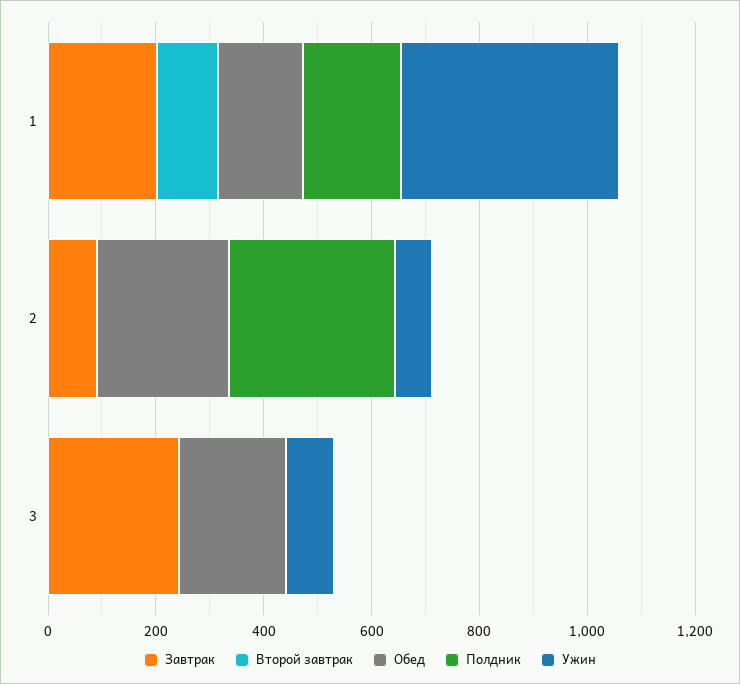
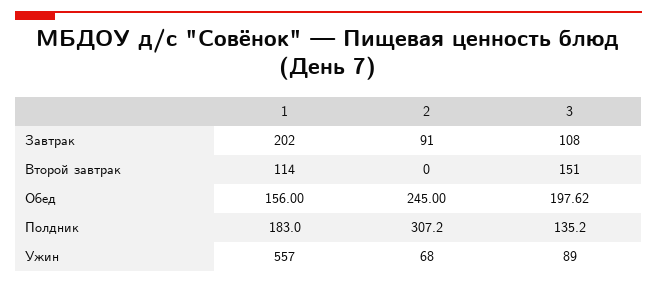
  {
    "Завтрак": {
      "1": 202,
      "2": 91,
-     "3": 250
+     "3": 108
    },
    "Второй завтрак": {
      "1": 114,
      "2": 0,
-     "3": 0
+     "3": 151
    },
    "Обед": {
      "1": 156,
      "2": 245,
      "3": 197.62
    },
    "Полдник": {
      "1": 183,
      "2": 307.2,
-     "3": 0
+     "3": 135.2
    },
    "Ужин": {
-     "1": 400,
+     "1": 557,
      "2": 68,
      "3": 89
    }
  }

